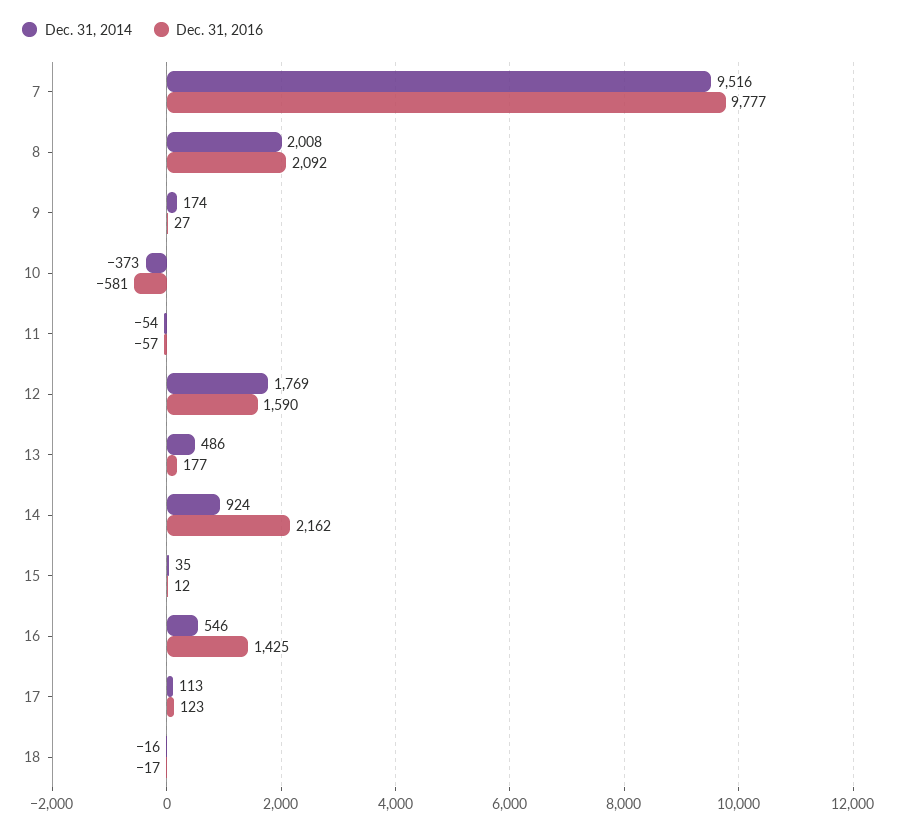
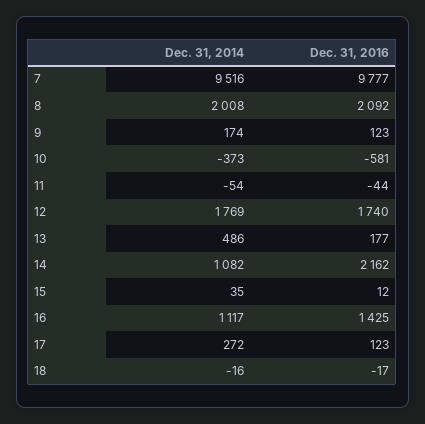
  {
    "Dec. 31, 2014": {
      "7": 9516,
      "8": 2008,
      "9": 174,
      "10": -373,
      "11": -54,
      "12": 1769,
      "13": 486,
-     "14": 924,
+     "14": 1082,
      "15": 35,
-     "16": 546,
+     "16": 1117,
-     "17": 113,
+     "17": 272,
      "18": -16
    },
    "Dec. 31, 2016": {
      "7": 9777,
      "8": 2092,
-     "9": 27,
+     "9": 123,
      "10": -581,
-     "11": -57,
+     "11": -44,
-     "12": 1590,
+     "12": 1740,
      "13": 177,
      "14": 2162,
      "15": 12,
      "16": 1425,
      "17": 123,
      "18": -17
    }
  }

